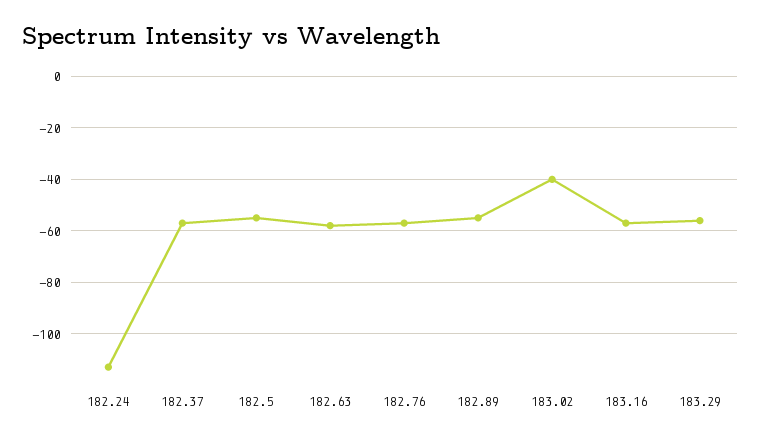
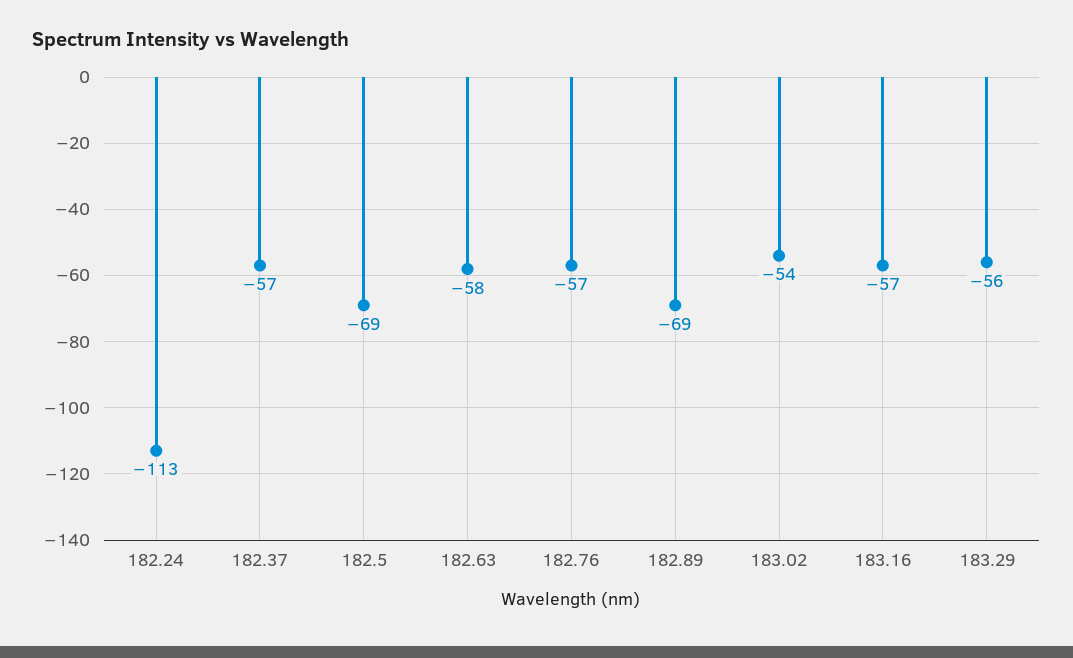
  {
    "182.24": -113,
    "182.37": -57,
-   "182.5": -55,
+   "182.5": -69,
    "182.63": -58,
    "182.76": -57,
-   "182.89": -55,
+   "182.89": -69,
-   "183.02": -40,
+   "183.02": -54,
    "183.16": -57,
    "183.29": -56
  }

